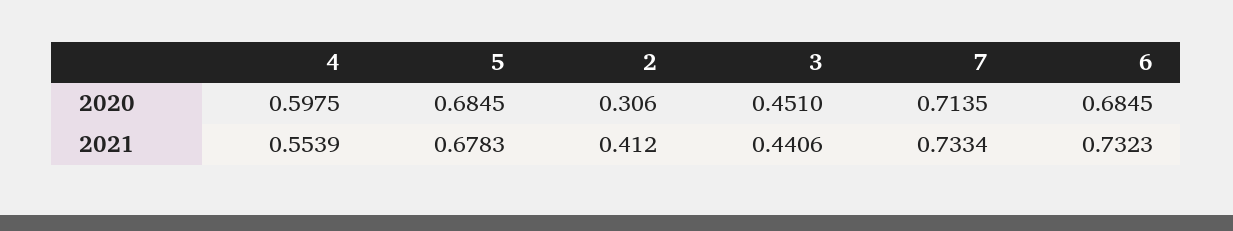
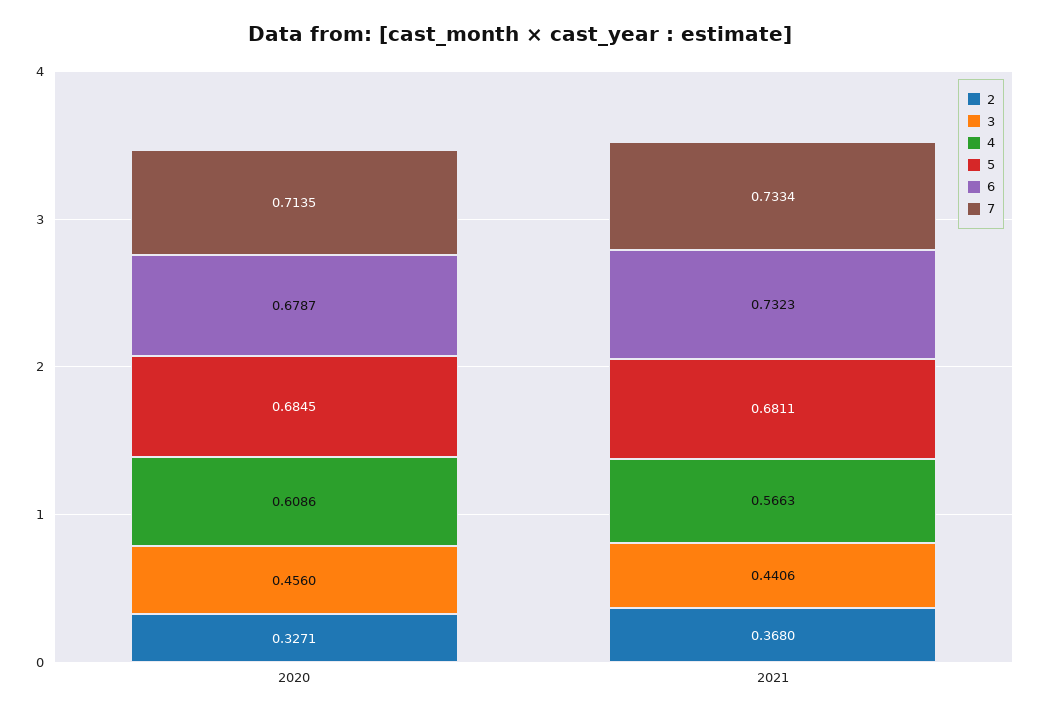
  {
    "4": {
-     "2020": 0.5975,
+     "2020": 0.6086,
-     "2021": 0.5539
+     "2021": 0.5663
    },
    "5": {
      "2020": 0.6845,
-     "2021": 0.6783
+     "2021": 0.6811
    },
    "2": {
-     "2020": 0.306,
+     "2020": 0.3271,
-     "2021": 0.412
+     "2021": 0.368
    },
    "3": {
-     "2020": 0.451,
+     "2020": 0.456,
      "2021": 0.4406
    },
    "7": {
      "2020": 0.7135,
      "2021": 0.7334
    },
    "6": {
-     "2020": 0.6845,
+     "2020": 0.6787,
      "2021": 0.7323
    }
  }

